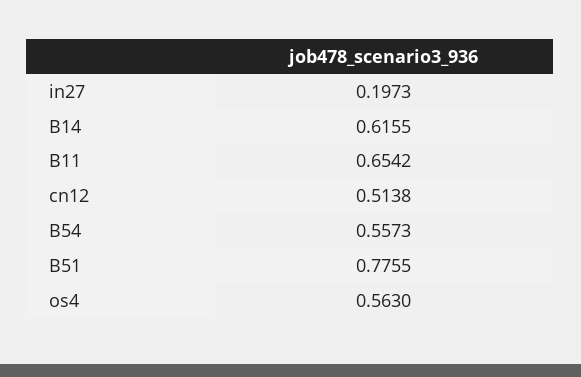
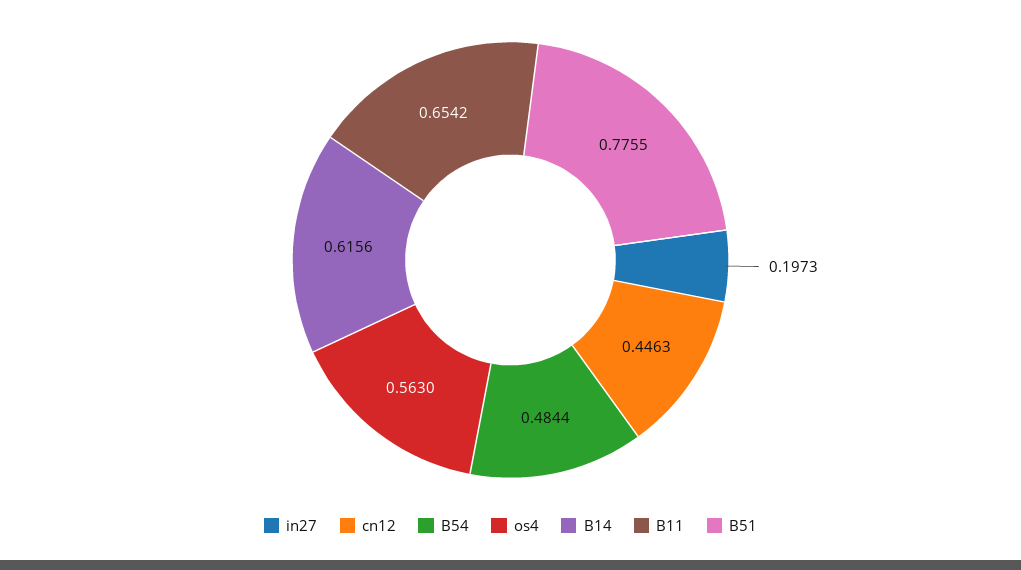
  {
    "in27": 0.1973,
-   "B14": 0.6155,
+   "B14": 0.6156,
    "B11": 0.6542,
-   "cn12": 0.5138,
+   "cn12": 0.4463,
-   "B54": 0.5573,
+   "B54": 0.4844,
    "B51": 0.7755,
    "os4": 0.563
  }

